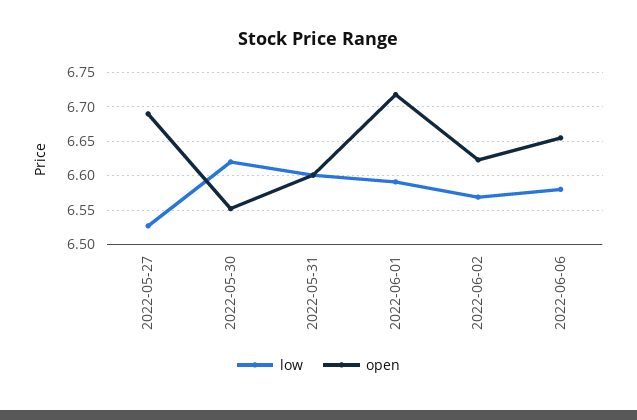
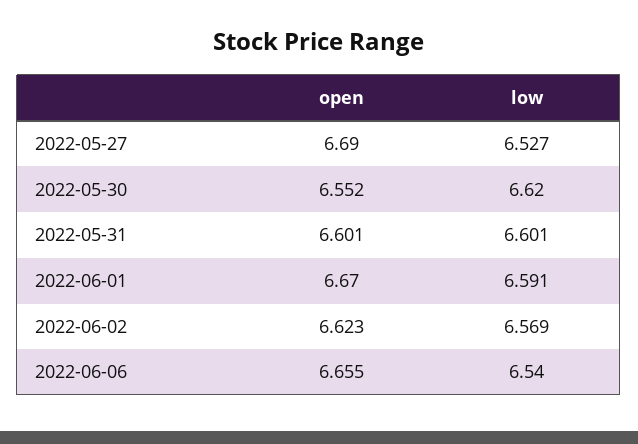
  {
    "low": {
      "2022-05-27": 6.527,
      "2022-05-30": 6.62,
      "2022-05-31": 6.601,
      "2022-06-01": 6.591,
      "2022-06-02": 6.569,
-     "2022-06-06": 6.58
+     "2022-06-06": 6.54
    },
    "open": {
      "2022-05-27": 6.69,
      "2022-05-30": 6.552,
      "2022-05-31": 6.601,
-     "2022-06-01": 6.72,
+     "2022-06-01": 6.67,
      "2022-06-02": 6.623,
      "2022-06-06": 6.655
    }
  }

